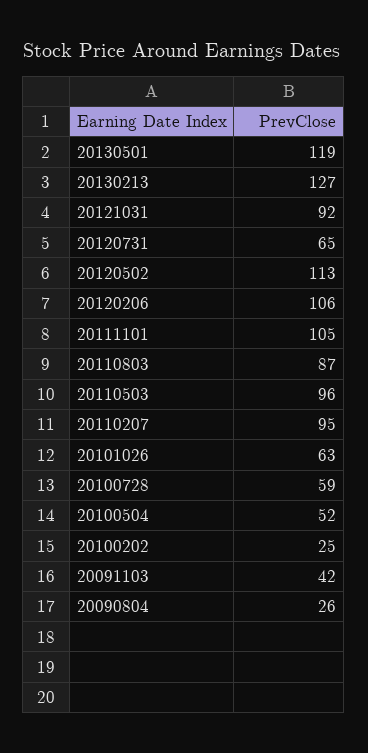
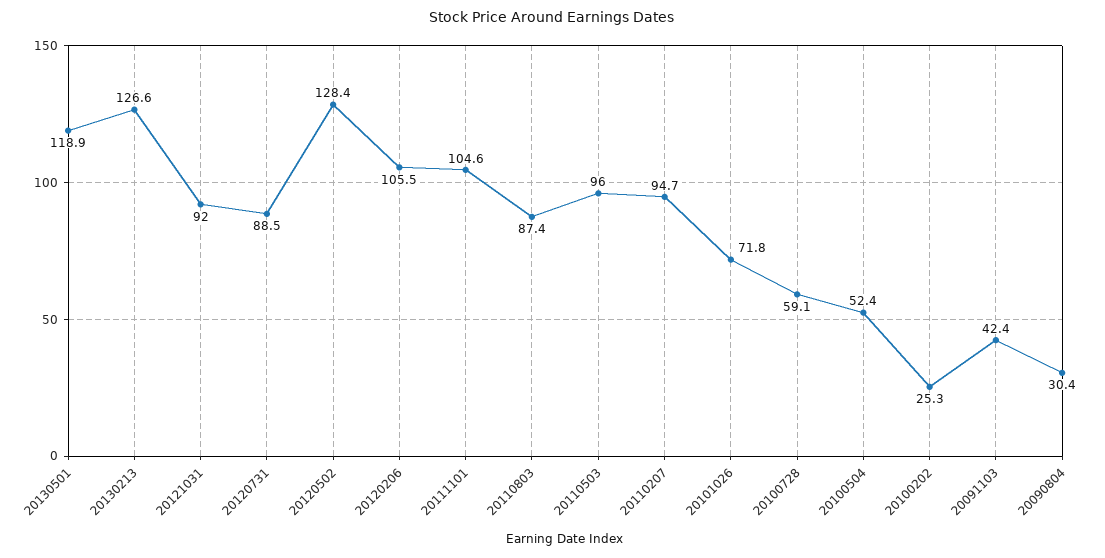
  {
    "20130501": 118.9,
    "20130213": 126.6,
    "20121031": 92,
-   "20120731": 65,
+   "20120731": 88.5,
-   "20120502": 113,
+   "20120502": 128.4,
    "20120206": 105.5,
    "20111101": 104.6,
    "20110803": 87.4,
    "20110503": 96,
    "20110207": 94.7,
-   "20101026": 63,
+   "20101026": 71.8,
    "20100728": 59.1,
    "20100504": 52.4,
    "20100202": 25.3,
    "20091103": 42.4,
-   "20090804": 26
+   "20090804": 30.4
  }

